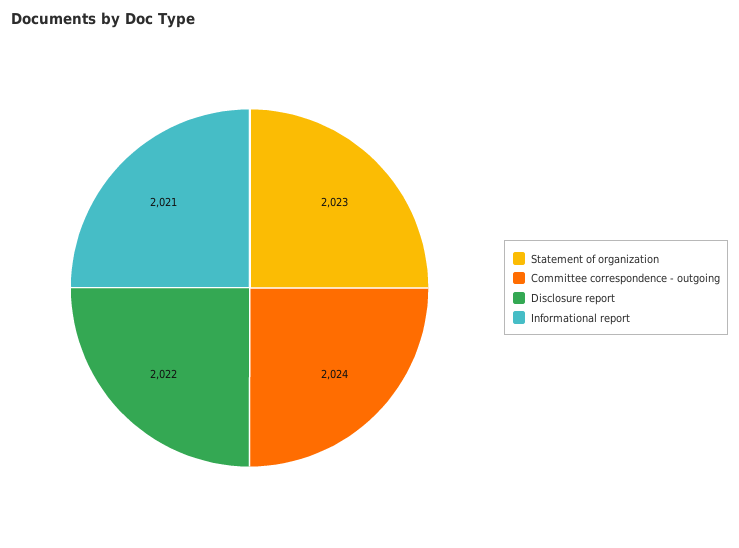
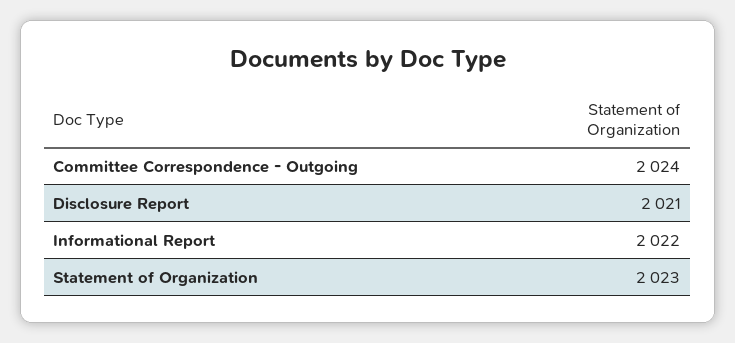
  {
    "Statement of organization": 2023,
    "Committee correspondence - outgoing": 2024,
-   "Disclosure report": 2022,
+   "Disclosure report": 2021,
-   "Informational report": 2021
+   "Informational report": 2022
  }

